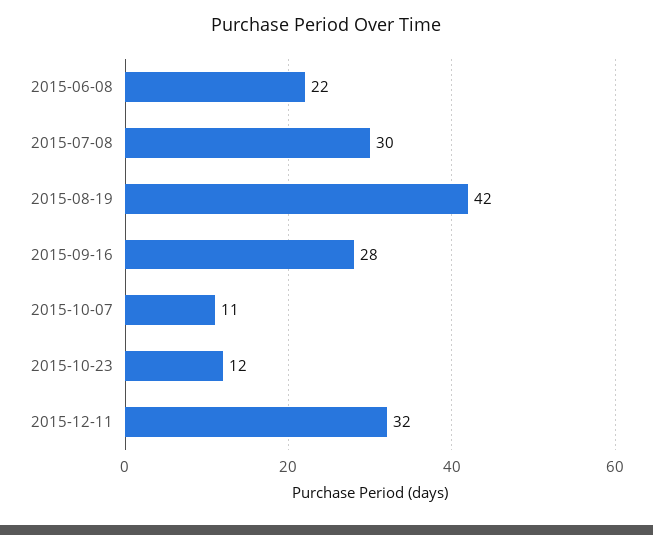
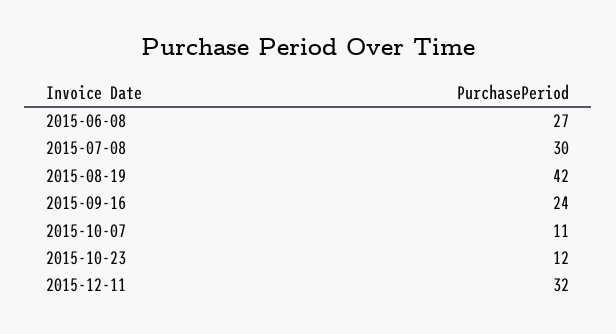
  {
-   "2015-06-08": 22,
+   "2015-06-08": 27,
    "2015-07-08": 30,
    "2015-08-19": 42,
-   "2015-09-16": 28,
+   "2015-09-16": 24,
    "2015-10-07": 11,
    "2015-10-23": 12,
    "2015-12-11": 32
  }

